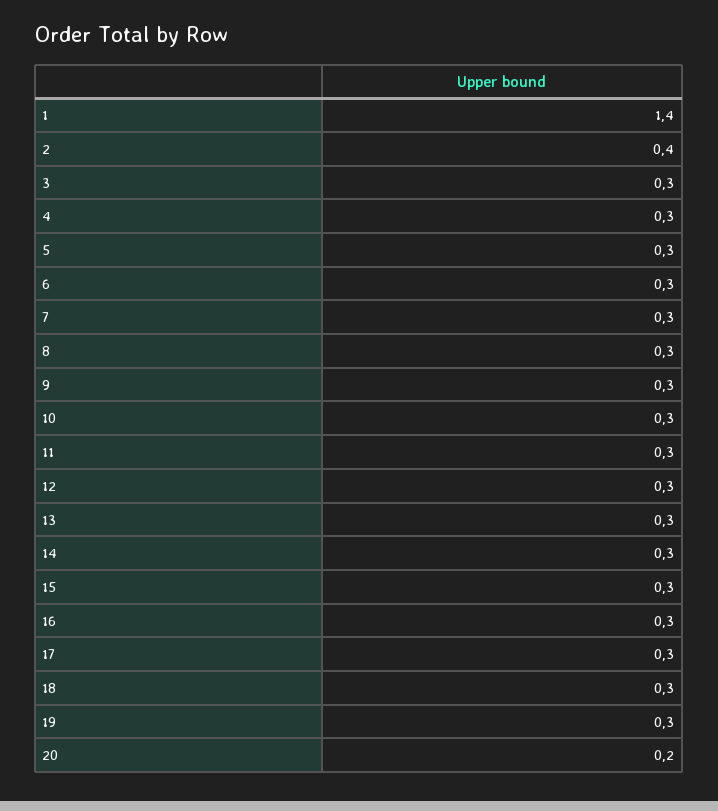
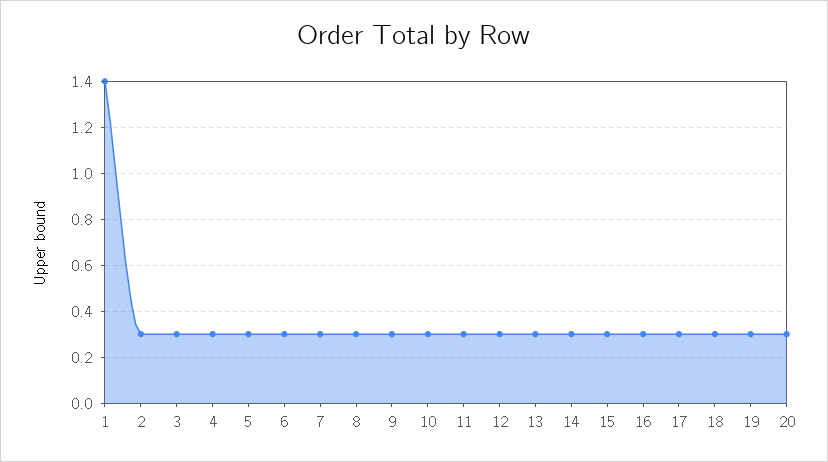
  {
    "1": 1.4,
-   "2": 0.4,
+   "2": 0.3,
    "3": 0.3,
    "4": 0.3,
    "5": 0.3,
    "6": 0.3,
    "7": 0.3,
    "8": 0.3,
    "9": 0.3,
    "10": 0.3,
    "11": 0.3,
    "12": 0.3,
    "13": 0.3,
    "14": 0.3,
    "15": 0.3,
    "16": 0.3,
    "17": 0.3,
    "18": 0.3,
    "19": 0.3,
-   "20": 0.2
+   "20": 0.3
  }

